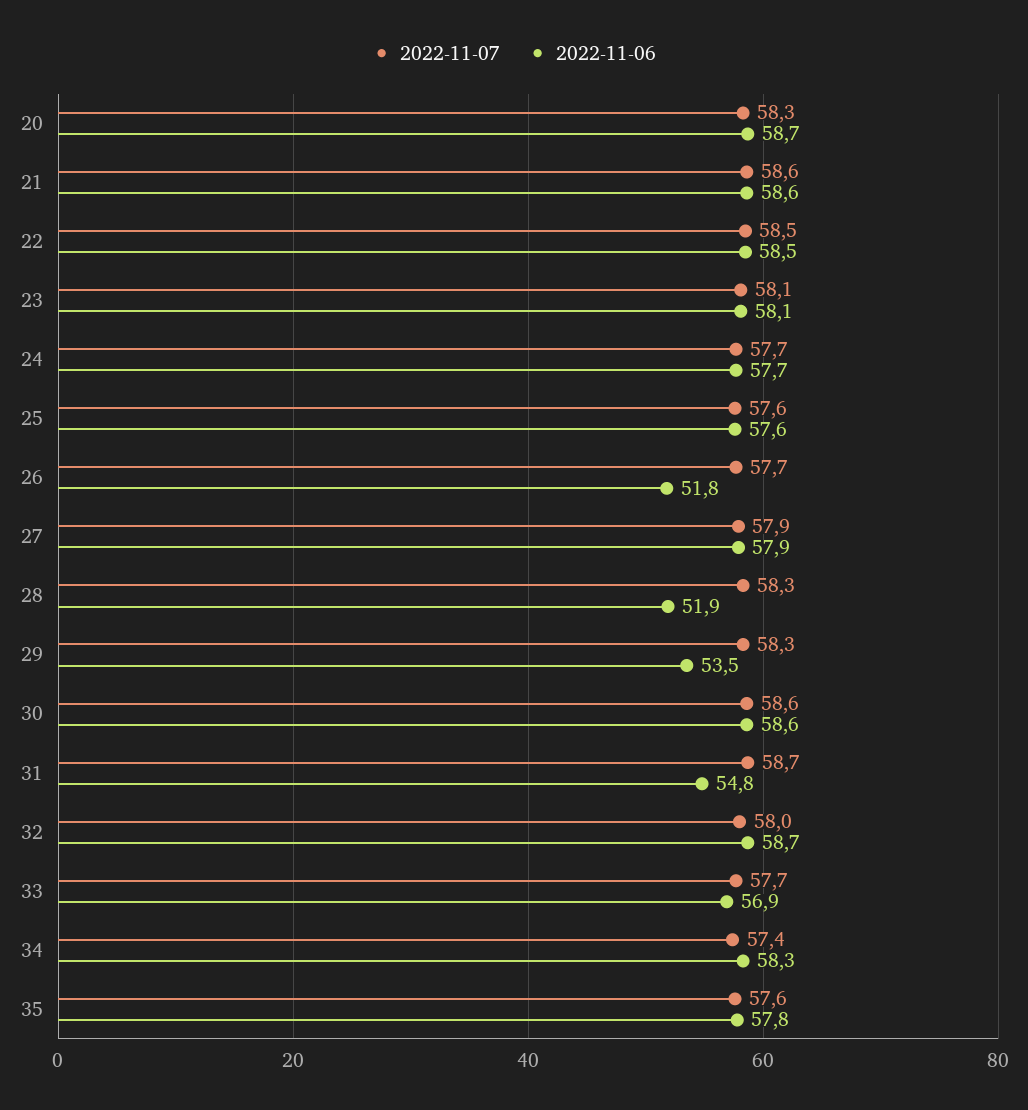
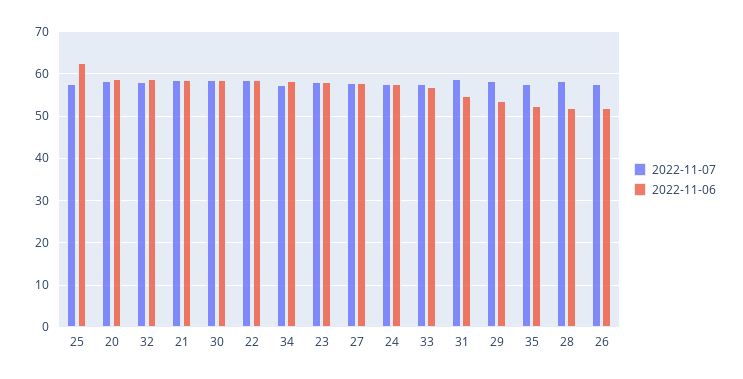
  {
    "2022-11-07": {
      "20": 58.3,
      "21": 58.6,
      "22": 58.5,
      "23": 58.1,
      "24": 57.7,
      "25": 57.6,
      "26": 57.7,
      "27": 57.9,
      "28": 58.3,
      "29": 58.3,
      "30": 58.6,
      "31": 58.7,
      "32": 58,
      "33": 57.7,
      "34": 57.4,
      "35": 57.6
    },
    "2022-11-06": {
      "20": 58.7,
      "21": 58.6,
      "22": 58.5,
      "23": 58.1,
      "24": 57.7,
-     "25": 57.6,
+     "25": 62,
      "26": 51.8,
      "27": 57.9,
      "28": 51.9,
      "29": 53.5,
      "30": 58.6,
      "31": 54.8,
      "32": 58.7,
      "33": 56.9,
      "34": 58.3,
-     "35": 57.8
+     "35": 52
    }
  }

